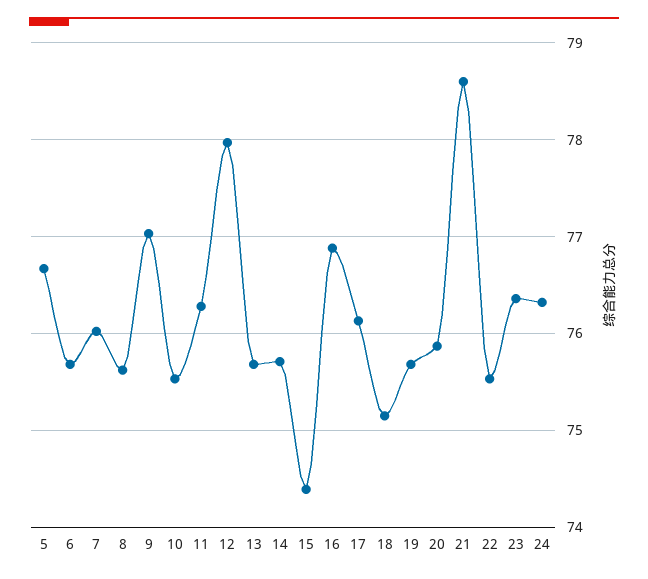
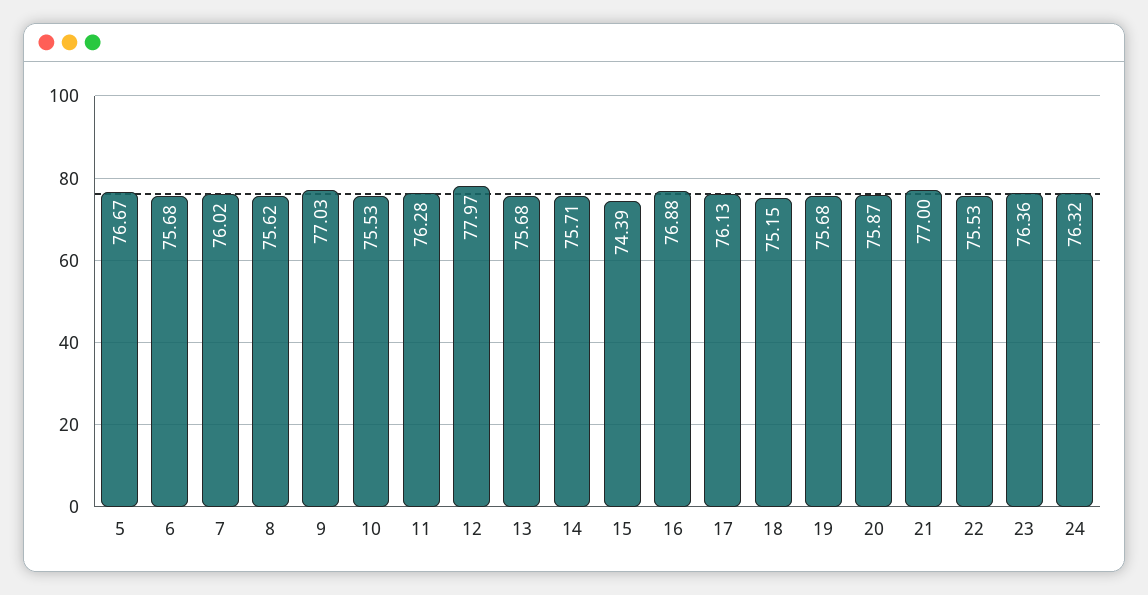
  {
    "5": 76.67,
    "6": 75.68,
    "7": 76.02,
    "8": 75.62,
    "9": 77.03,
    "10": 75.53,
    "11": 76.28,
    "12": 77.97,
    "13": 75.68,
    "14": 75.71,
    "15": 74.39,
    "16": 76.88,
    "17": 76.13,
    "18": 75.15,
    "19": 75.68,
    "20": 75.87,
-   "21": 78.6,
+   "21": 77,
    "22": 75.53,
    "23": 76.36,
    "24": 76.32
  }

